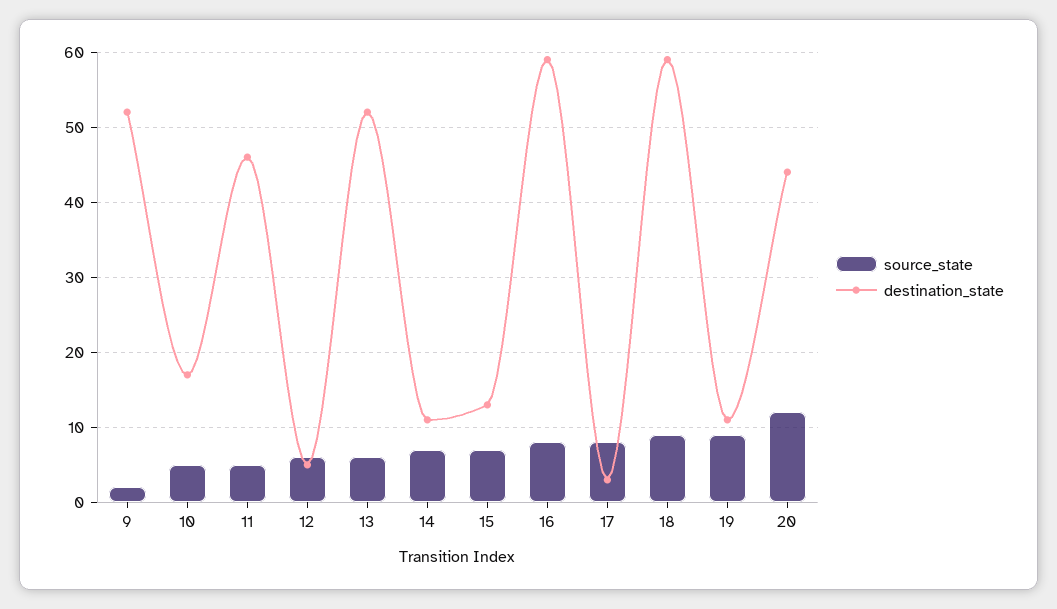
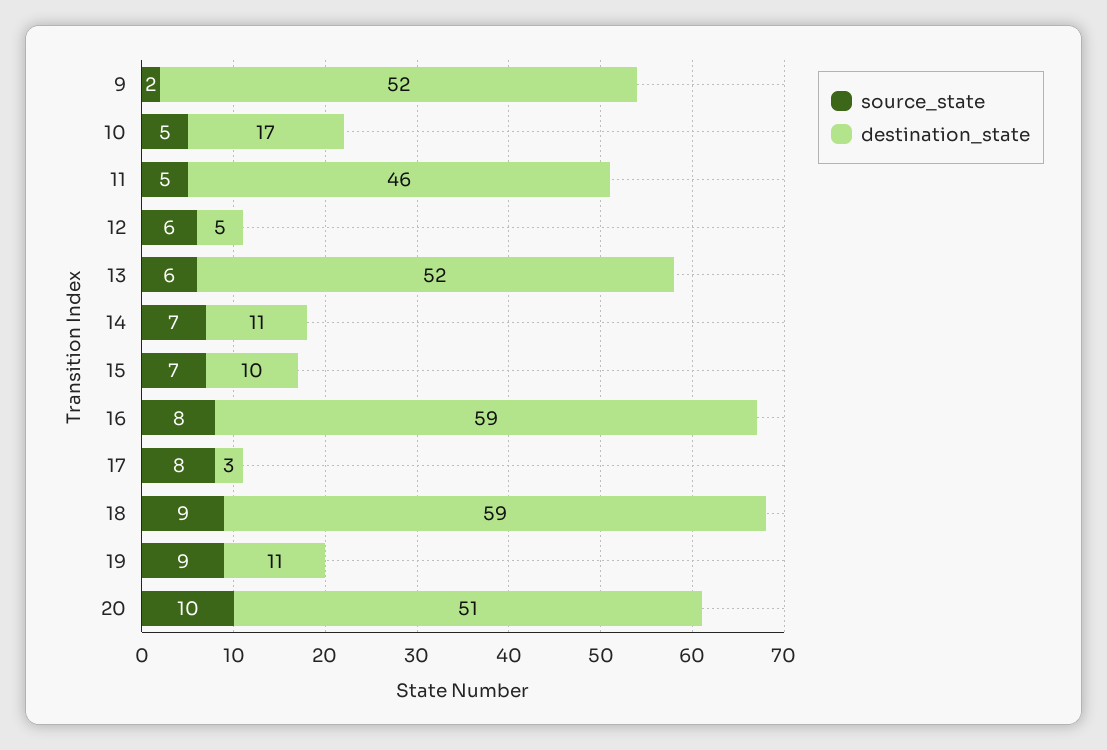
  {
    "source_state": {
      "9": 2,
      "10": 5,
      "11": 5,
      "12": 6,
      "13": 6,
      "14": 7,
      "15": 7,
      "16": 8,
      "17": 8,
      "18": 9,
      "19": 9,
-     "20": 12
+     "20": 10
    },
    "destination_state": {
      "9": 52,
      "10": 17,
      "11": 46,
      "12": 5,
      "13": 52,
      "14": 11,
-     "15": 13,
+     "15": 10,
      "16": 59,
      "17": 3,
      "18": 59,
      "19": 11,
-     "20": 44
+     "20": 51
    }
  }

